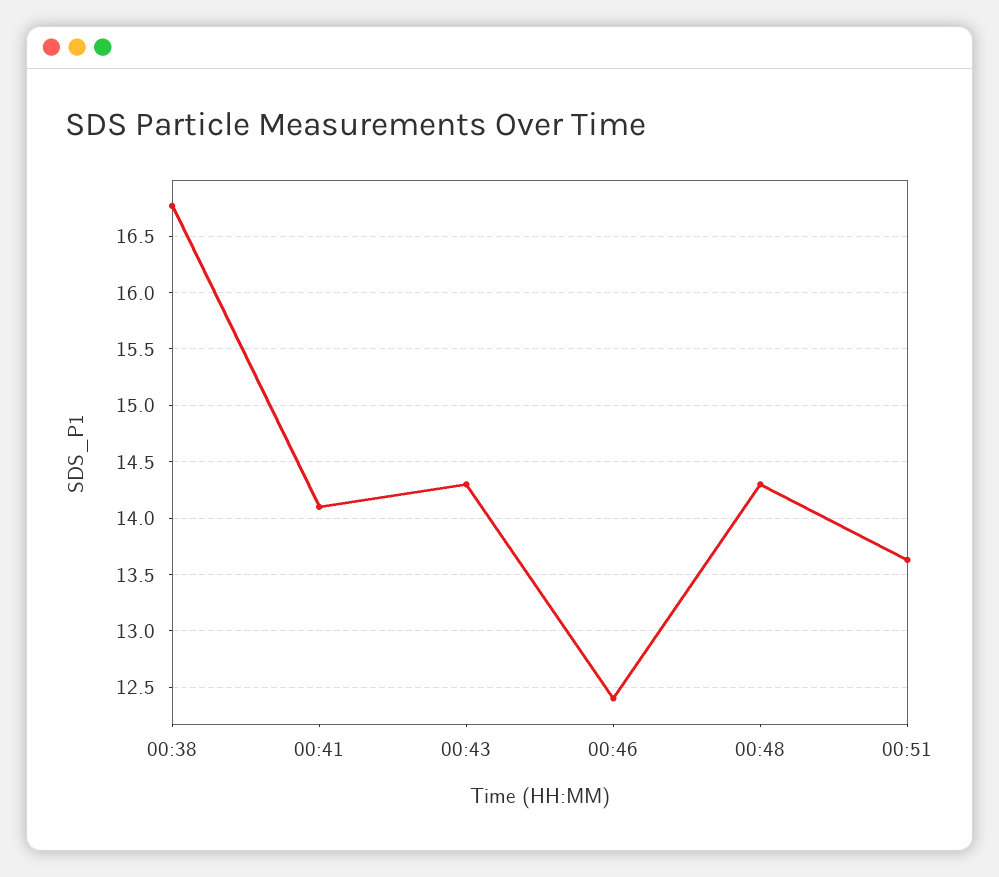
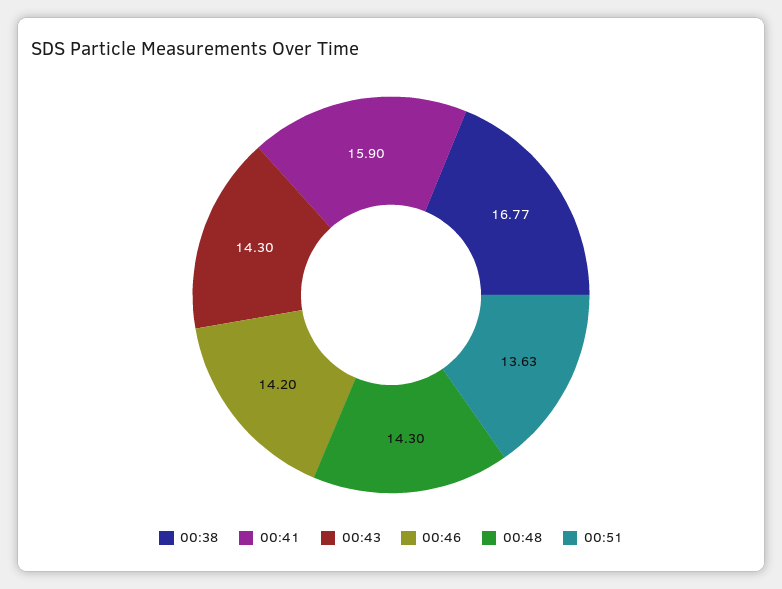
  {
    "00:38": 16.77,
-   "00:41": 14.1,
+   "00:41": 15.9,
    "00:43": 14.3,
-   "00:46": 12.4,
+   "00:46": 14.2,
    "00:48": 14.3,
    "00:51": 13.63
  }

